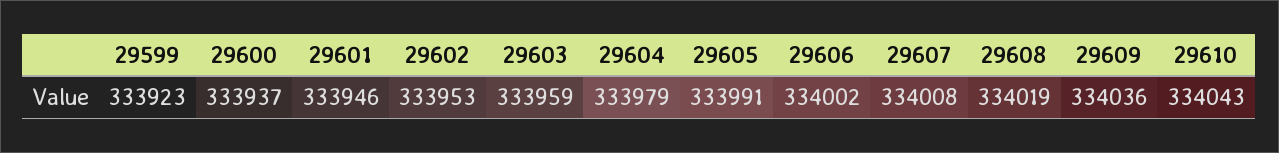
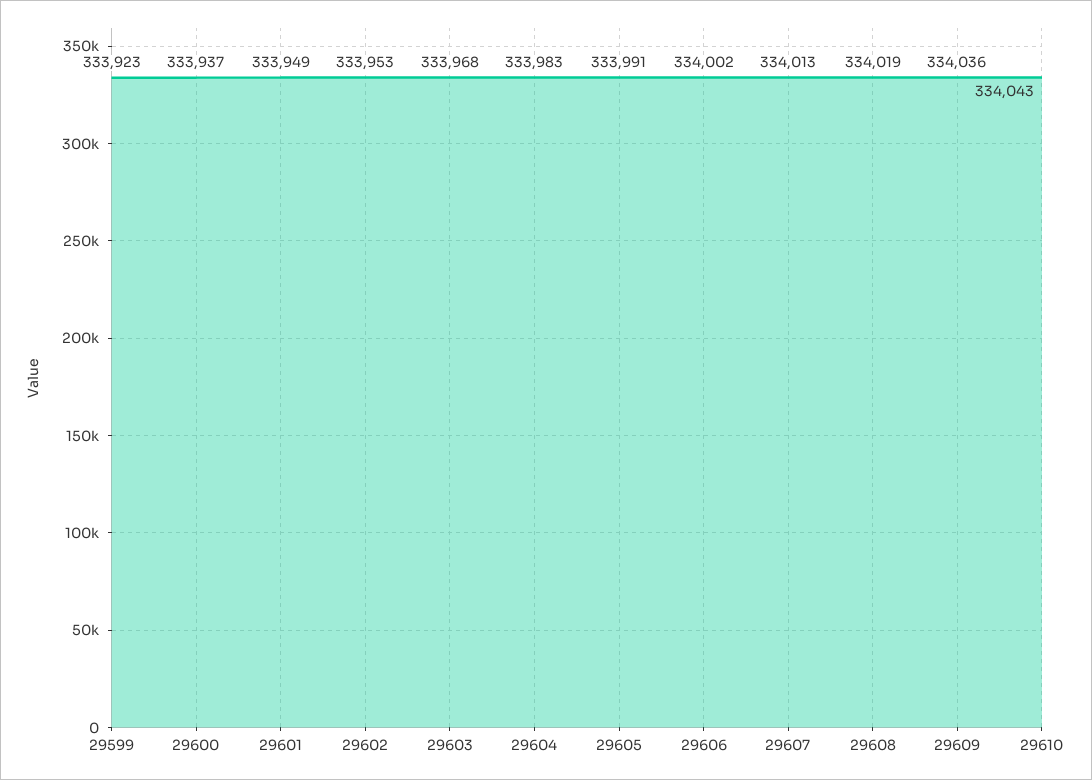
  {
    "29599": 333923,
    "29600": 333937,
-   "29601": 333946,
+   "29601": 333949,
    "29602": 333953,
-   "29603": 333959,
+   "29603": 333968,
-   "29604": 333979,
+   "29604": 333983,
    "29605": 333991,
    "29606": 334002,
-   "29607": 334008,
+   "29607": 334013,
    "29608": 334019,
    "29609": 334036,
    "29610": 334043
  }

